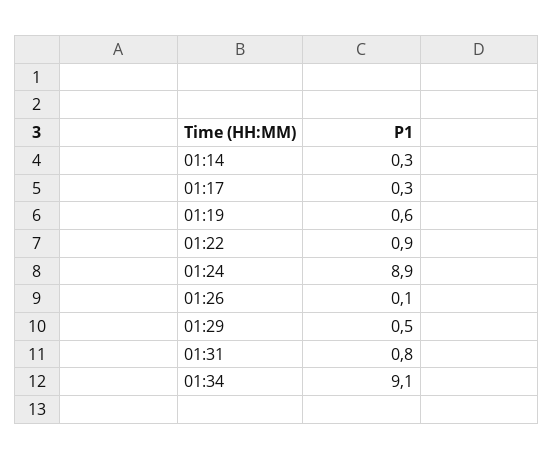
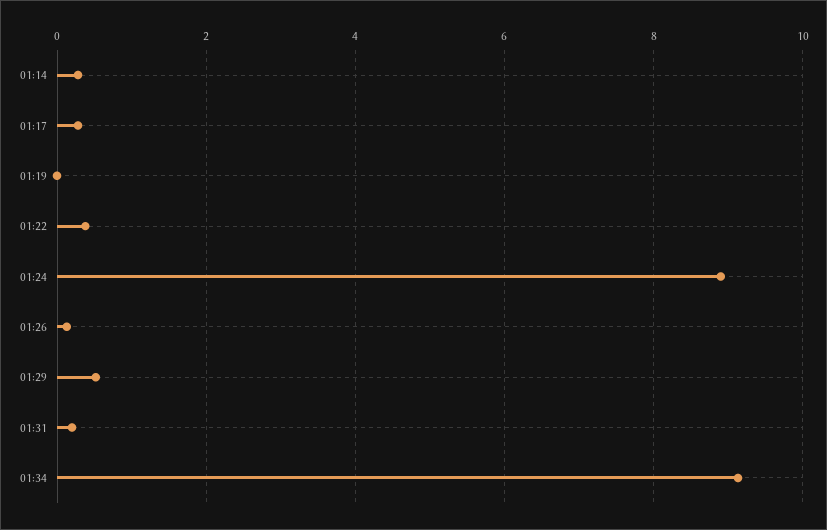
  {
    "01:14": 0.3,
    "01:17": 0.3,
-   "01:19": 0.6,
+   "01:19": 0,
-   "01:22": 0.9,
+   "01:22": 0.4,
    "01:24": 8.9,
    "01:26": 0.1,
    "01:29": 0.5,
-   "01:31": 0.8,
+   "01:31": 0.2,
    "01:34": 9.1
  }

